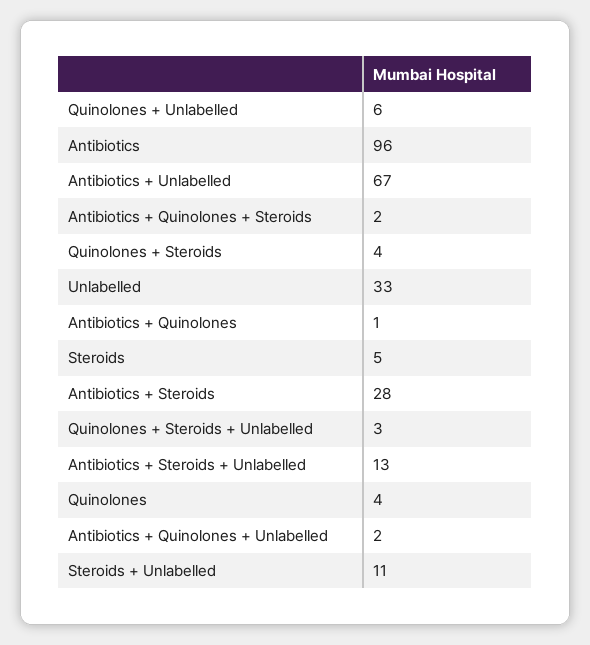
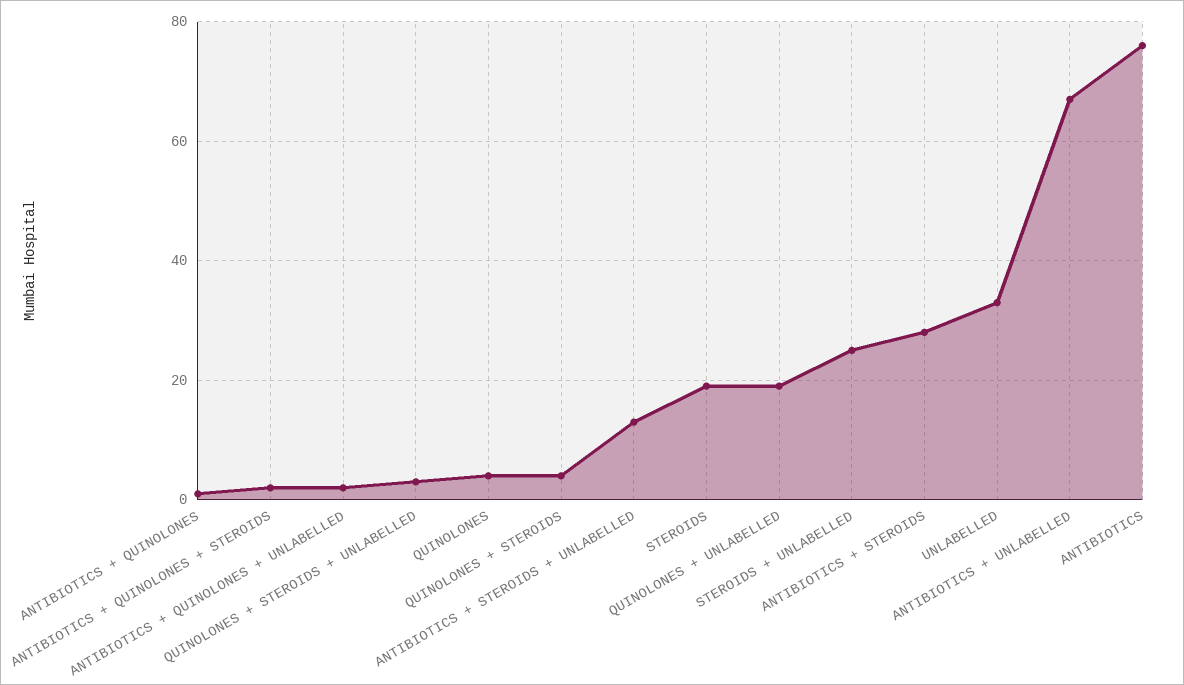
  {
-   "Quinolones + Unlabelled": 6,
+   "Quinolones + Unlabelled": 20,
-   "Antibiotics": 96,
+   "Antibiotics": 75,
    "Antibiotics + Unlabelled": 67,
    "Antibiotics + Quinolones + Steroids": 2,
    "Quinolones + Steroids": 4,
    "Unlabelled": 33,
    "Antibiotics + Quinolones": 1,
-   "Steroids": 5,
+   "Steroids": 20,
    "Antibiotics + Steroids": 28,
    "Quinolones + Steroids + Unlabelled": 3,
    "Antibiotics + Steroids + Unlabelled": 13,
    "Quinolones": 4,
    "Antibiotics + Quinolones + Unlabelled": 2,
-   "Steroids + Unlabelled": 11
+   "Steroids + Unlabelled": 25
  }

